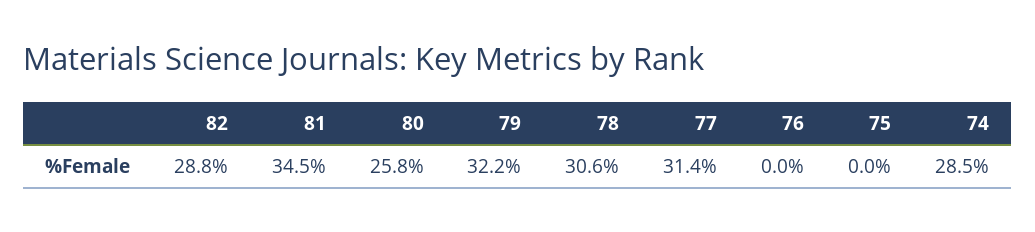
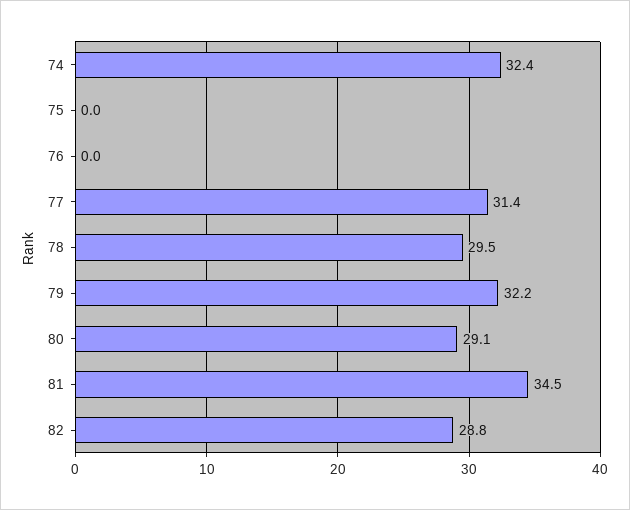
  {
    "82": 28.8,
    "81": 34.5,
-   "80": 25.8,
+   "80": 29.1,
    "79": 32.2,
-   "78": 30.6,
+   "78": 29.5,
    "77": 31.4,
    "76": 0,
    "75": 0,
-   "74": 28.5
+   "74": 32.4
  }

